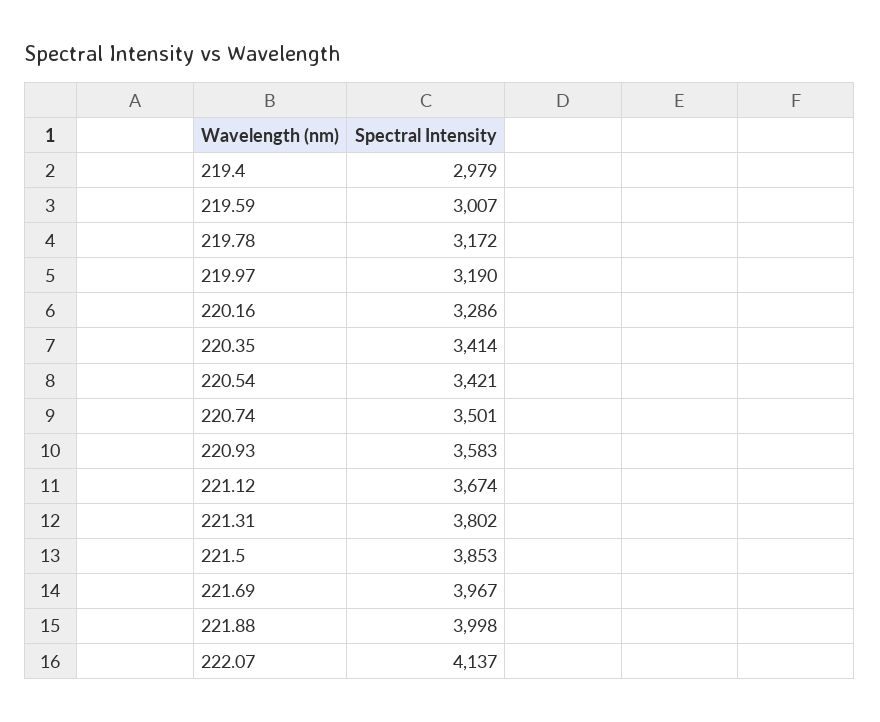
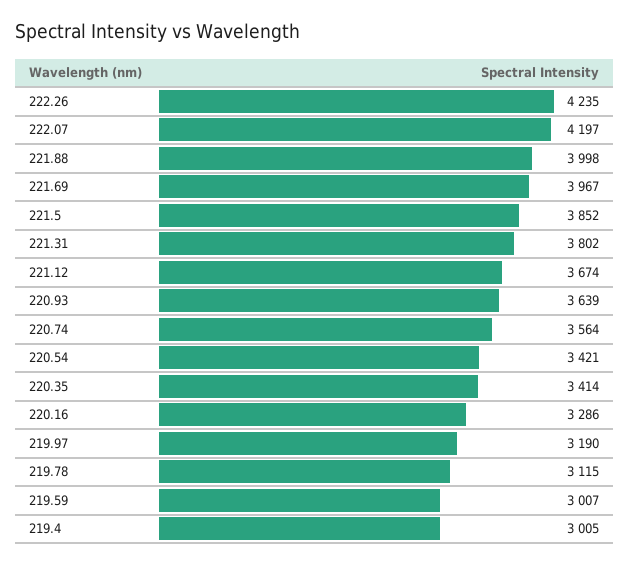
  {
-   "219.4": 2979,
+   "219.4": 3005,
    "219.59": 3007,
-   "219.78": 3172,
+   "219.78": 3115,
    "219.97": 3190,
    "220.16": 3286,
    "220.35": 3414,
    "220.54": 3421,
-   "220.74": 3501,
+   "220.74": 3564,
-   "220.93": 3583,
+   "220.93": 3639,
    "221.12": 3674,
    "221.31": 3802,
-   "221.5": 3853,
+   "221.5": 3852,
    "221.69": 3967,
    "221.88": 3998,
-   "222.07": 4137
+   "222.07": 4197,
+   "222.26": 4235
  }

